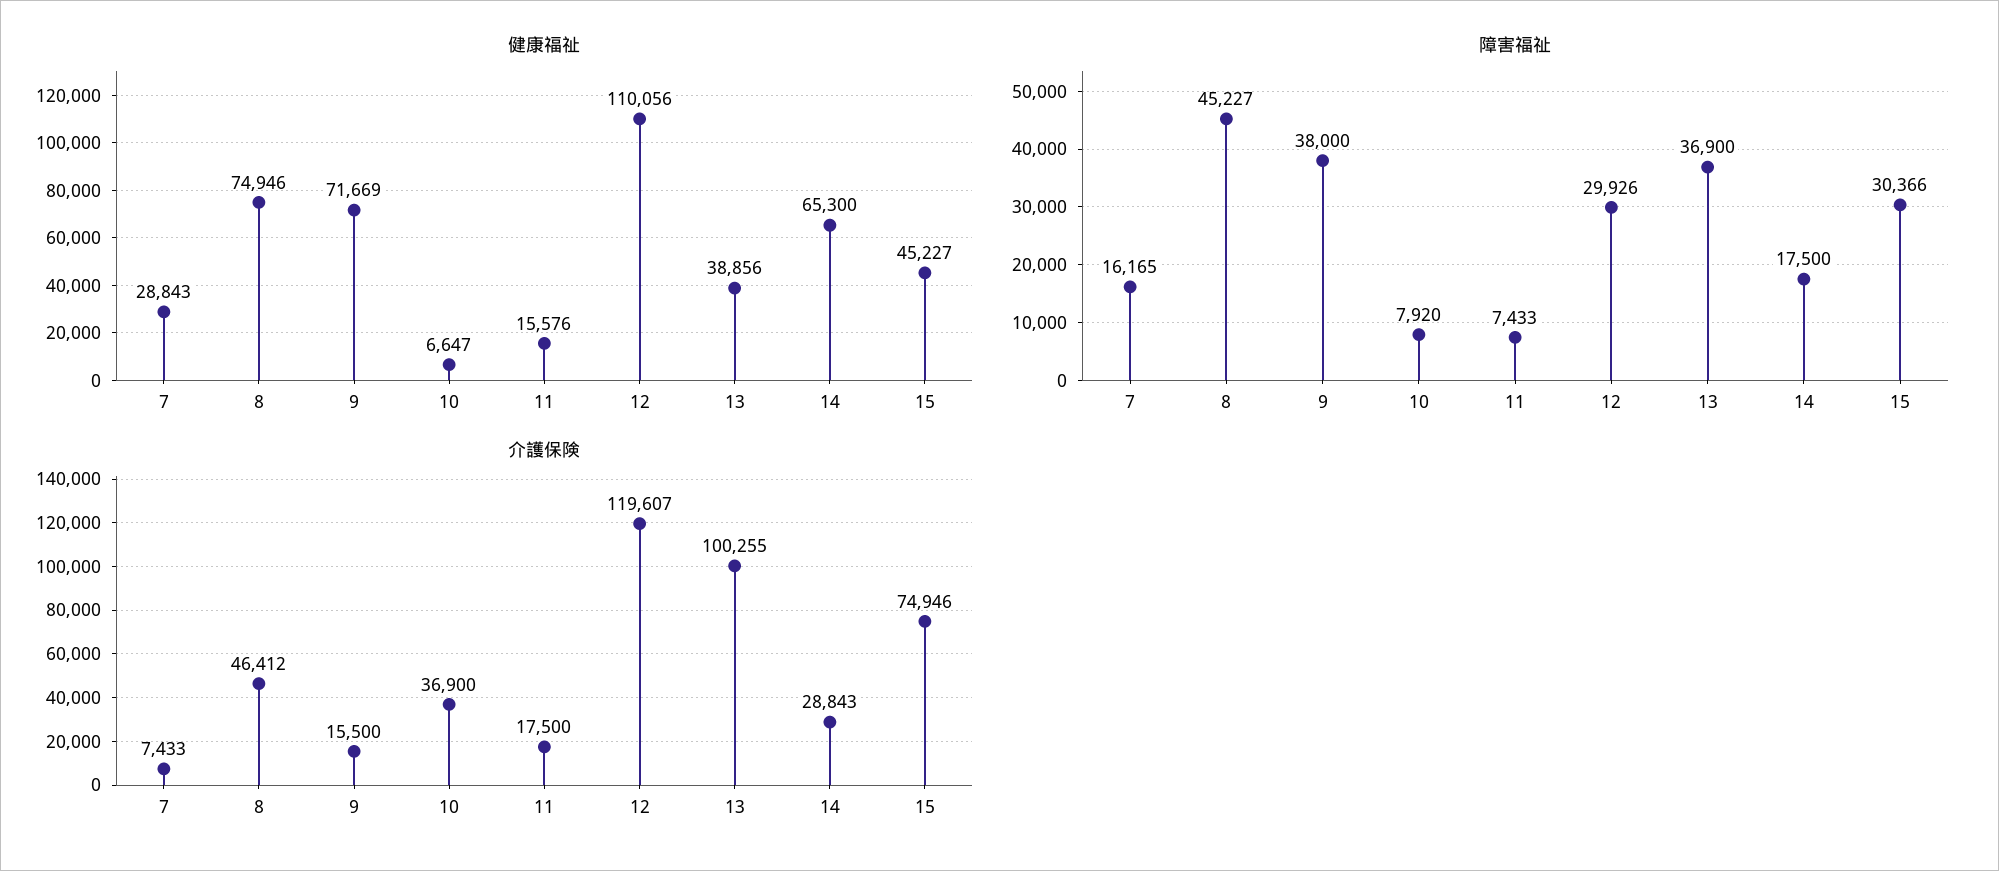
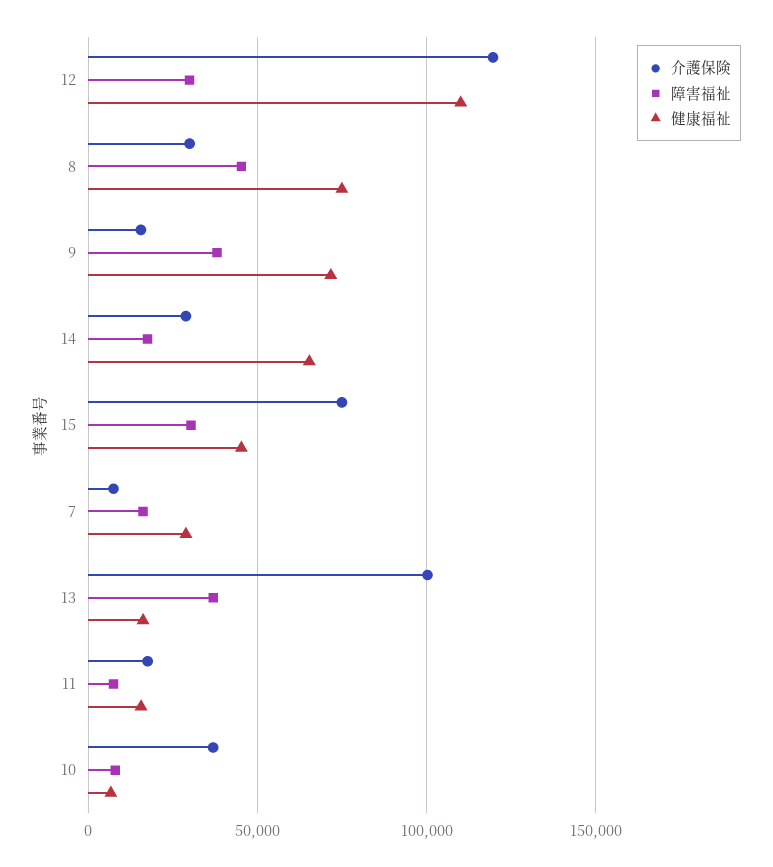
  {
    "健康福祉": {
      "7": 28843,
      "8": 74946,
      "9": 71669,
      "10": 6647,
      "11": 15576,
      "12": 110056,
-     "13": 38856,
+     "13": 15000,
      "14": 65300,
      "15": 45227
    },
    "障害福祉": {
      "7": 16165,
      "8": 45227,
      "9": 38000,
      "10": 7920,
      "11": 7433,
      "12": 29926,
      "13": 36900,
      "14": 17500,
      "15": 30366
    },
    "介護保険": {
      "7": 7433,
-     "8": 46412,
+     "8": 30000,
      "9": 15500,
      "10": 36900,
      "11": 17500,
      "12": 119607,
      "13": 100255,
      "14": 28843,
      "15": 74946
    }
  }

